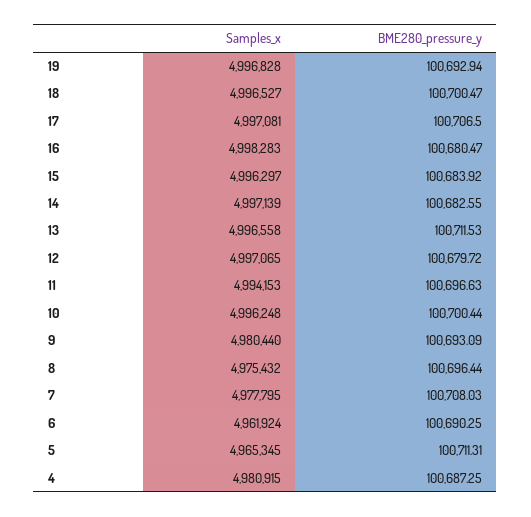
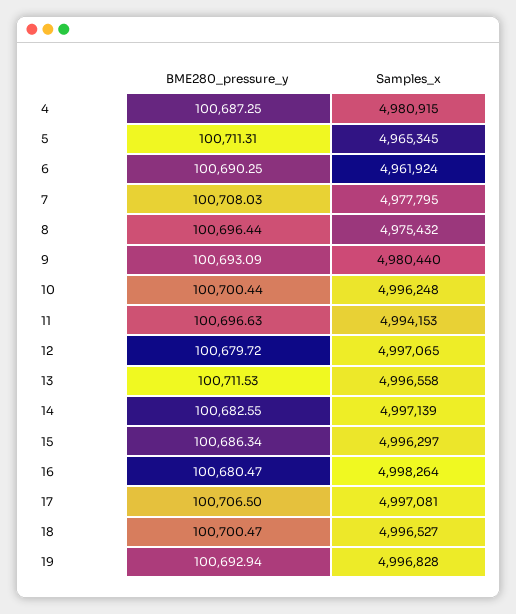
  {
    "Samples_x": {
      "19": 4996828,
      "18": 4996527,
      "17": 4997081,
-     "16": 4998283,
+     "16": 4998264,
      "15": 4996297,
      "14": 4997139,
      "13": 4996558,
      "12": 4997065,
      "11": 4994153,
      "10": 4996248,
      "9": 4980440,
      "8": 4975432,
      "7": 4977795,
      "6": 4961924,
      "5": 4965345,
      "4": 4980915
    },
    "BME280_pressure_y": {
      "19": 100692.94,
      "18": 100700.47,
      "17": 100706.5,
      "16": 100680.47,
-     "15": 100683.92,
+     "15": 100686.34,
      "14": 100682.55,
      "13": 100711.53,
      "12": 100679.72,
      "11": 100696.63,
      "10": 100700.44,
      "9": 100693.09,
      "8": 100696.44,
      "7": 100708.03,
      "6": 100690.25,
      "5": 100711.31,
      "4": 100687.25
    }
  }

